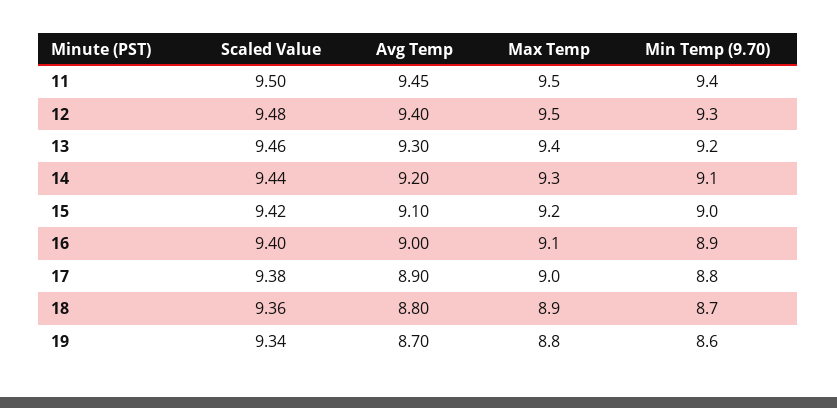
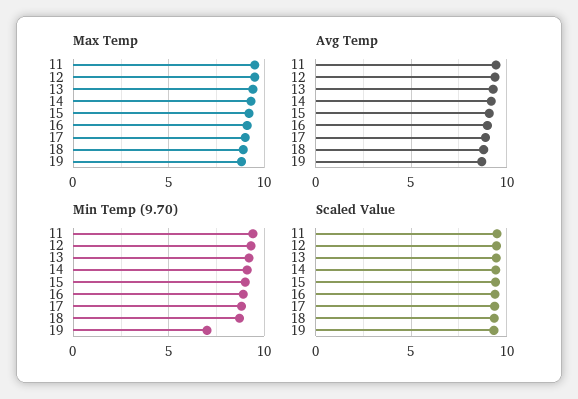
  {
    "Scaled Value": {
      "11": 9.5,
      "12": 9.48,
      "13": 9.46,
      "14": 9.44,
      "15": 9.42,
      "16": 9.4,
      "17": 9.38,
      "18": 9.36,
      "19": 9.34
    },
    "Avg Temp": {
      "11": 9.45,
      "12": 9.4,
      "13": 9.3,
      "14": 9.2,
      "15": 9.1,
      "16": 9,
      "17": 8.9,
      "18": 8.8,
      "19": 8.7
    },
    "Max Temp": {
      "11": 9.5,
      "12": 9.5,
      "13": 9.4,
      "14": 9.3,
      "15": 9.2,
      "16": 9.1,
      "17": 9,
      "18": 8.9,
      "19": 8.8
    },
    "Min Temp (9.70)": {
      "11": 9.4,
      "12": 9.3,
      "13": 9.2,
      "14": 9.1,
      "15": 9,
      "16": 8.9,
      "17": 8.8,
      "18": 8.7,
-     "19": 8.6
+     "19": 7
    }
  }

